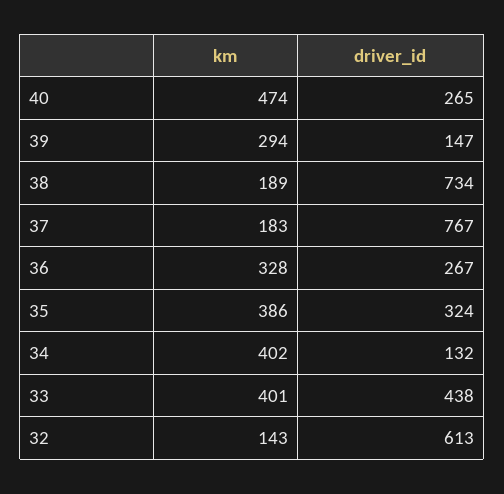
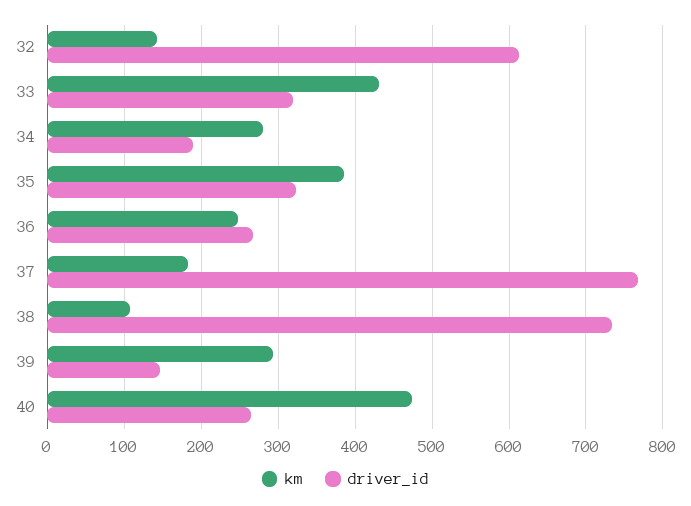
  {
    "km": {
      "40": 474,
      "39": 294,
-     "38": 189,
+     "38": 110,
      "37": 183,
-     "36": 328,
+     "36": 250,
      "35": 386,
-     "34": 402,
+     "34": 280,
-     "33": 401,
+     "33": 430,
      "32": 143
    },
    "driver_id": {
      "40": 265,
      "39": 147,
      "38": 734,
      "37": 767,
      "36": 267,
      "35": 324,
-     "34": 132,
+     "34": 190,
-     "33": 438,
+     "33": 320,
      "32": 613
    }
  }

